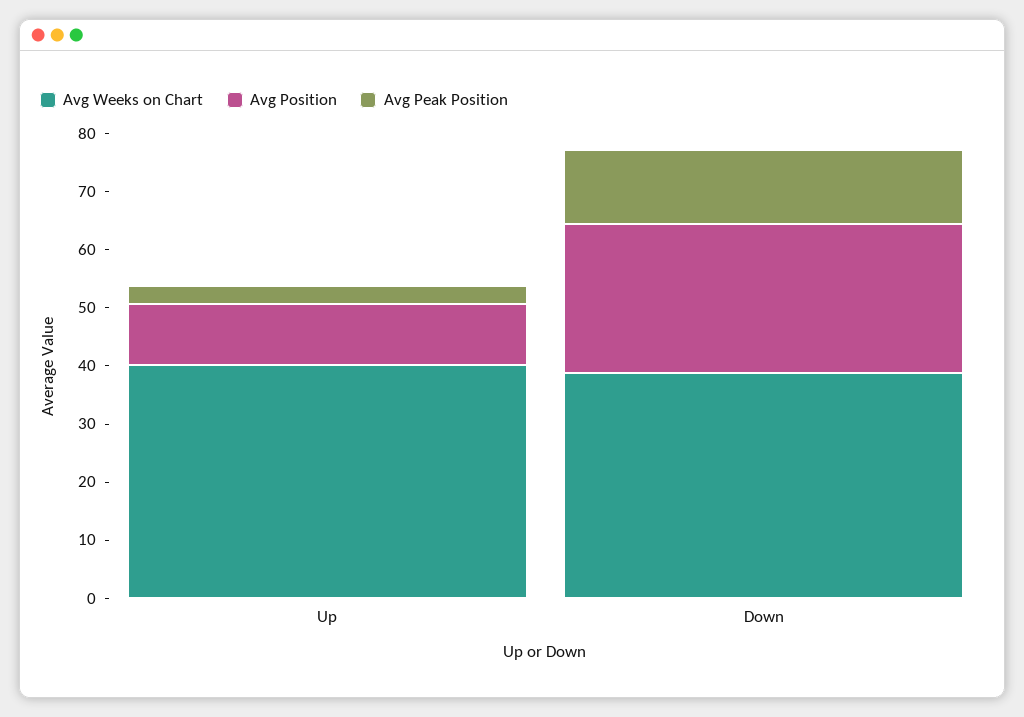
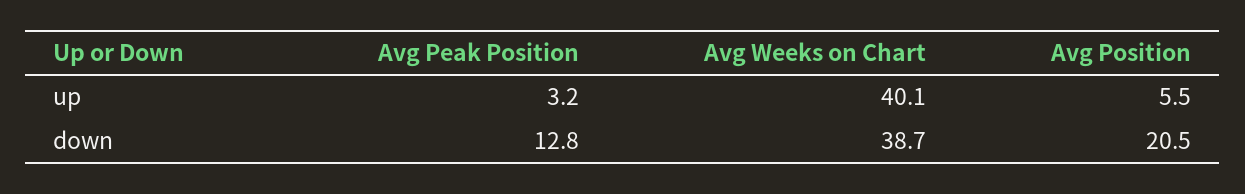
  {
    "Avg Weeks on Chart": {
      "Up": 40.1,
      "Down": 38.7
    },
    "Avg Position": {
-     "Up": 10,
+     "Up": 5.5,
-     "Down": 26
+     "Down": 20.5
    },
    "Avg Peak Position": {
      "Up": 3.2,
      "Down": 12.8
    }
  }

